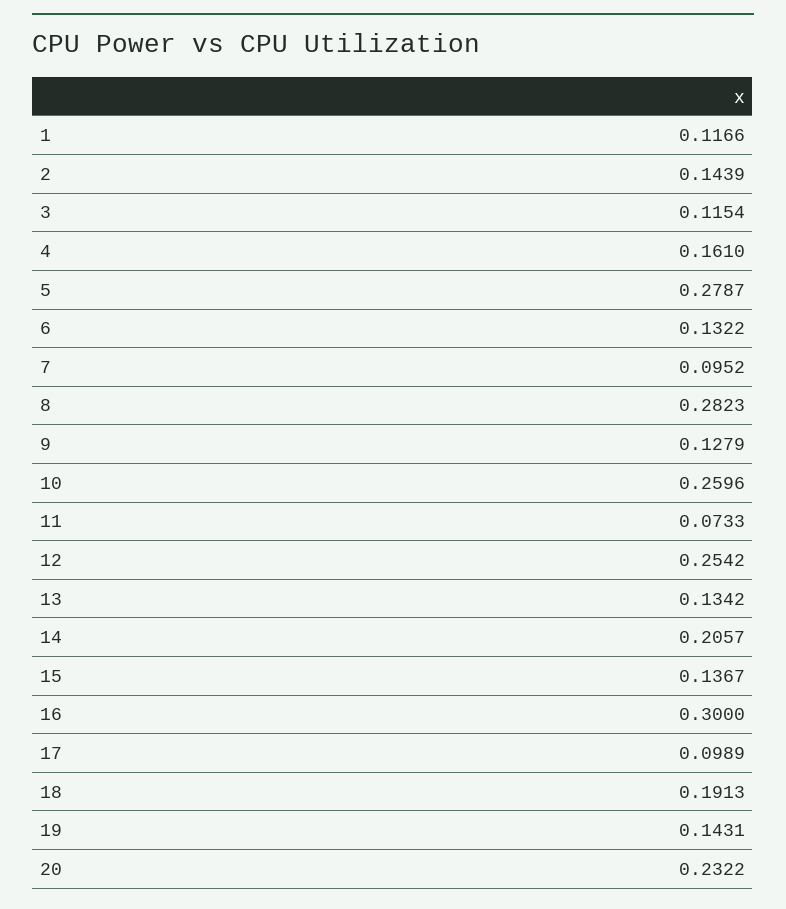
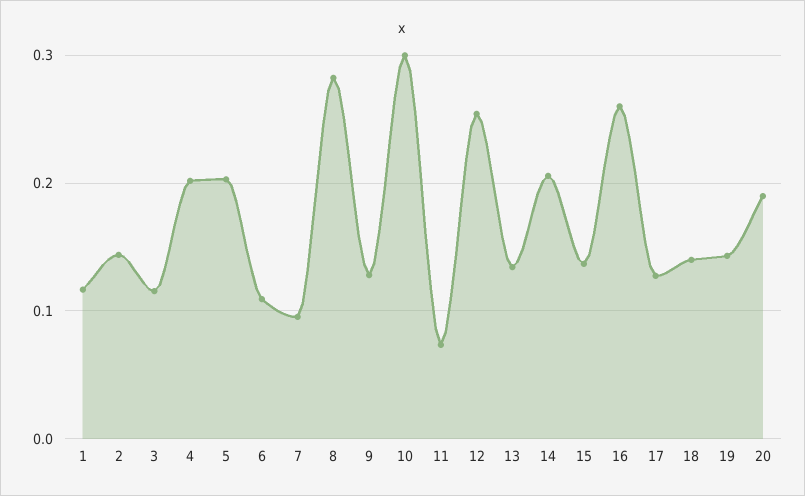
  {
    "1": 0.1166,
    "2": 0.1439,
    "3": 0.1154,
-   "4": 0.161,
+   "4": 0.2,
-   "5": 0.2787,
+   "5": 0.2,
-   "6": 0.1322,
+   "6": 0.11,
    "7": 0.0952,
    "8": 0.2823,
    "9": 0.1279,
-   "10": 0.2596,
+   "10": 0.3,
    "11": 0.0733,
    "12": 0.2542,
    "13": 0.1342,
    "14": 0.2057,
    "15": 0.1367,
-   "16": 0.3,
+   "16": 0.26,
-   "17": 0.0989,
+   "17": 0.13,
-   "18": 0.1913,
+   "18": 0.14,
    "19": 0.1431,
-   "20": 0.2322
+   "20": 0.19
  }

